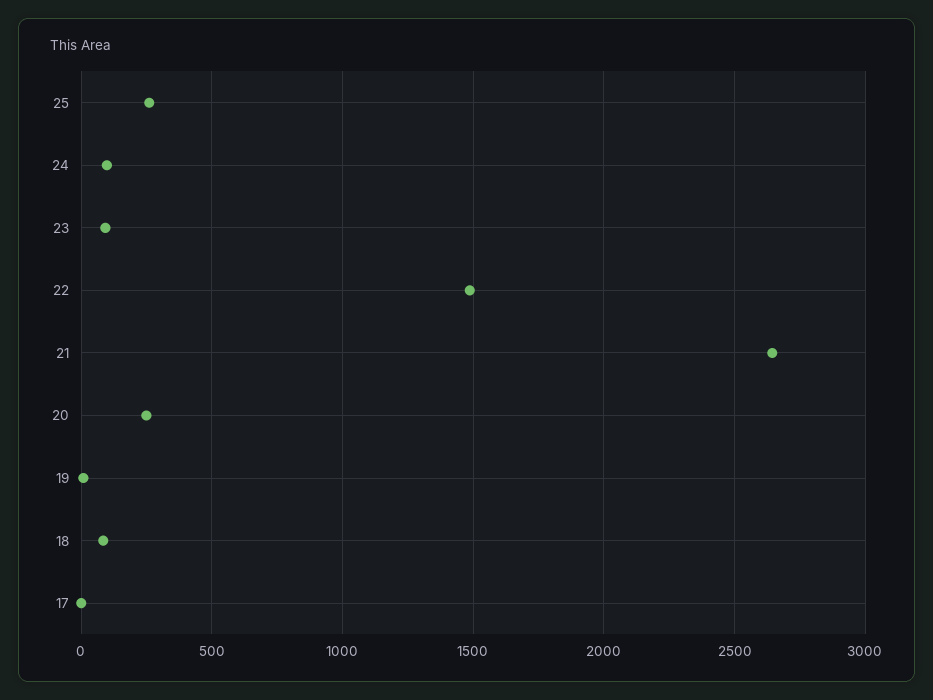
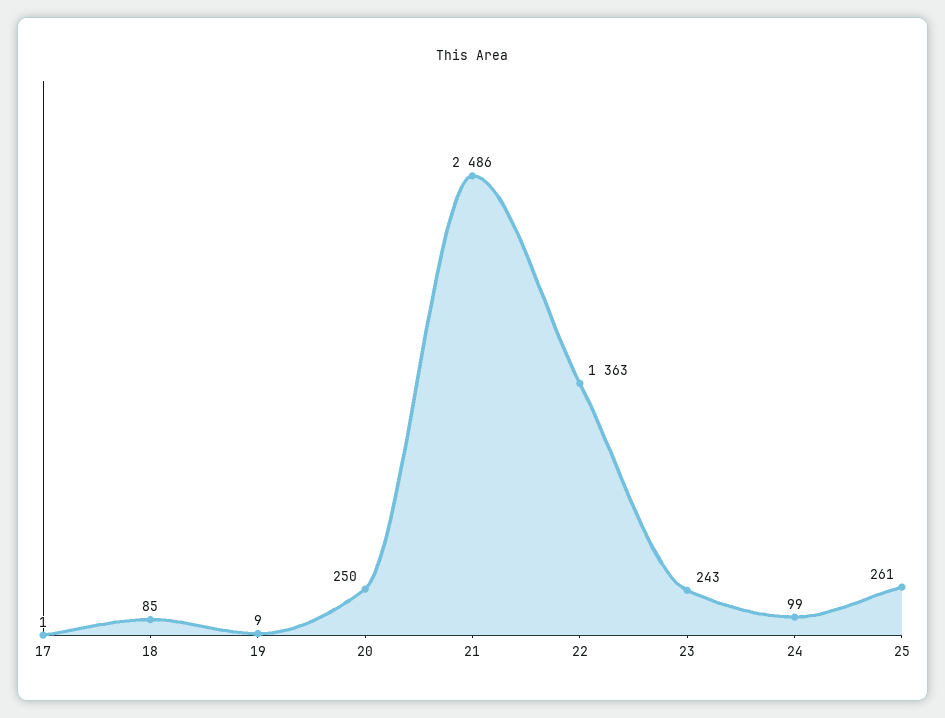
  {
    "25": 261,
    "24": 99,
-   "23": 100,
+   "23": 243,
-   "22": 1500,
+   "22": 1363,
-   "21": 2650,
+   "21": 2486,
    "20": 250,
    "19": 9,
    "18": 85,
    "17": 1
  }

